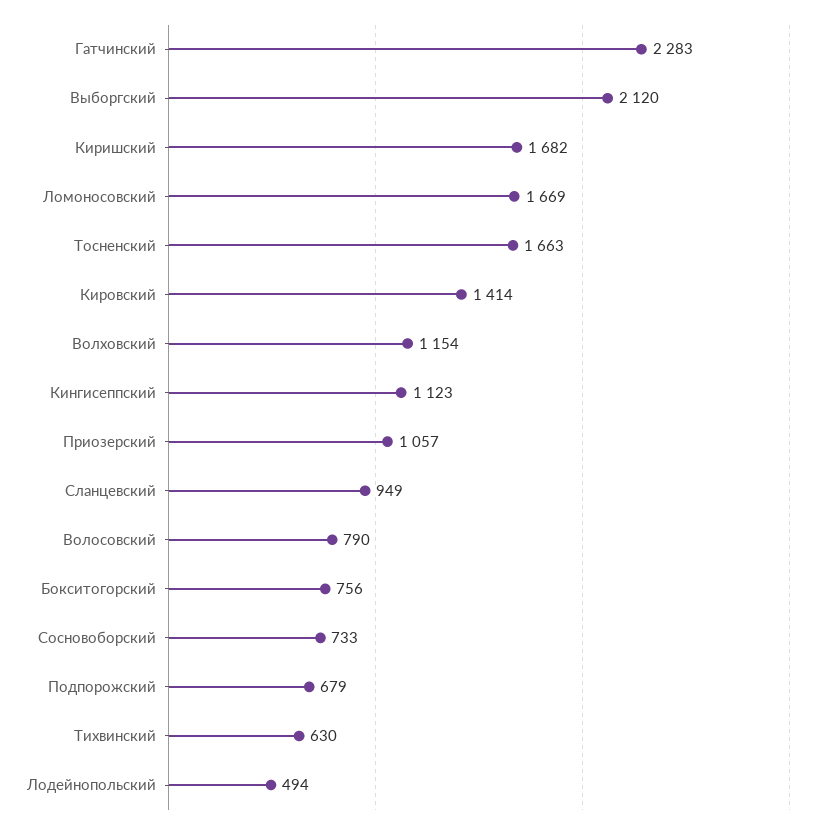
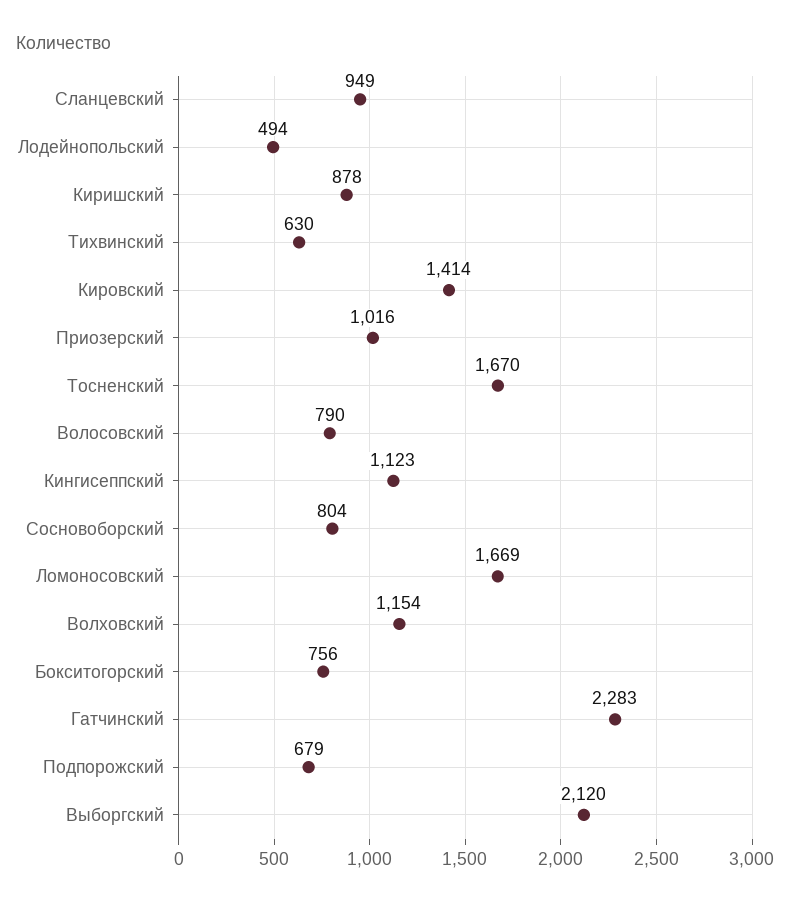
  {
    "Гатчинский": 2283,
    "Выборгский": 2120,
-   "Киришский": 1682,
+   "Киришский": 878,
    "Ломоносовский": 1669,
-   "Тосненский": 1663,
+   "Тосненский": 1670,
    "Кировский": 1414,
    "Волховский": 1154,
    "Кингисеппский": 1123,
-   "Приозерский": 1057,
+   "Приозерский": 1016,
    "Сланцевский": 949,
    "Волосовский": 790,
    "Бокситогорский": 756,
-   "Сосновоборский": 733,
+   "Сосновоборский": 804,
    "Подпорожский": 679,
    "Тихвинский": 630,
    "Лодейнопольский": 494
  }

